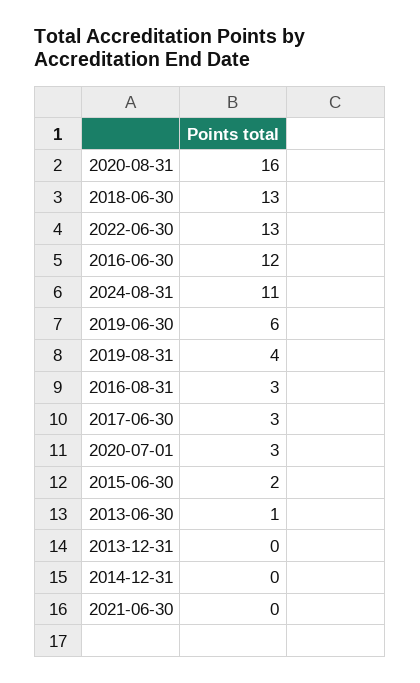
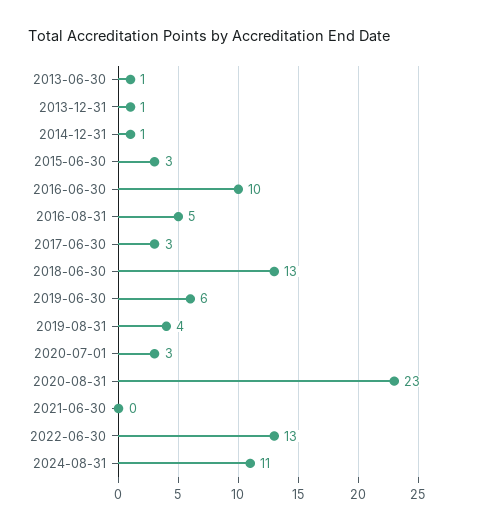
  {
-   "2020-08-31": 16,
+   "2020-08-31": 23,
    "2018-06-30": 13,
    "2022-06-30": 13,
-   "2016-06-30": 12,
+   "2016-06-30": 10,
    "2024-08-31": 11,
    "2019-06-30": 6,
    "2019-08-31": 4,
-   "2016-08-31": 3,
+   "2016-08-31": 5,
    "2017-06-30": 3,
    "2020-07-01": 3,
-   "2015-06-30": 2,
+   "2015-06-30": 3,
    "2013-06-30": 1,
-   "2013-12-31": 0,
+   "2013-12-31": 1,
-   "2014-12-31": 0,
+   "2014-12-31": 1,
    "2021-06-30": 0
  }

